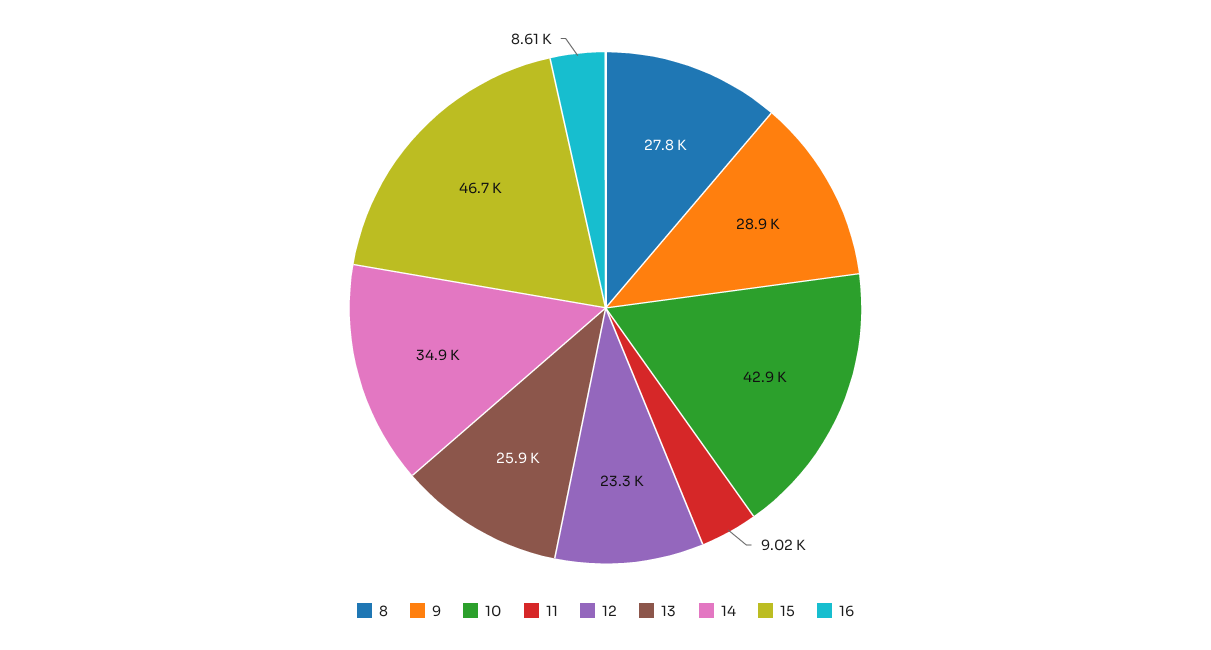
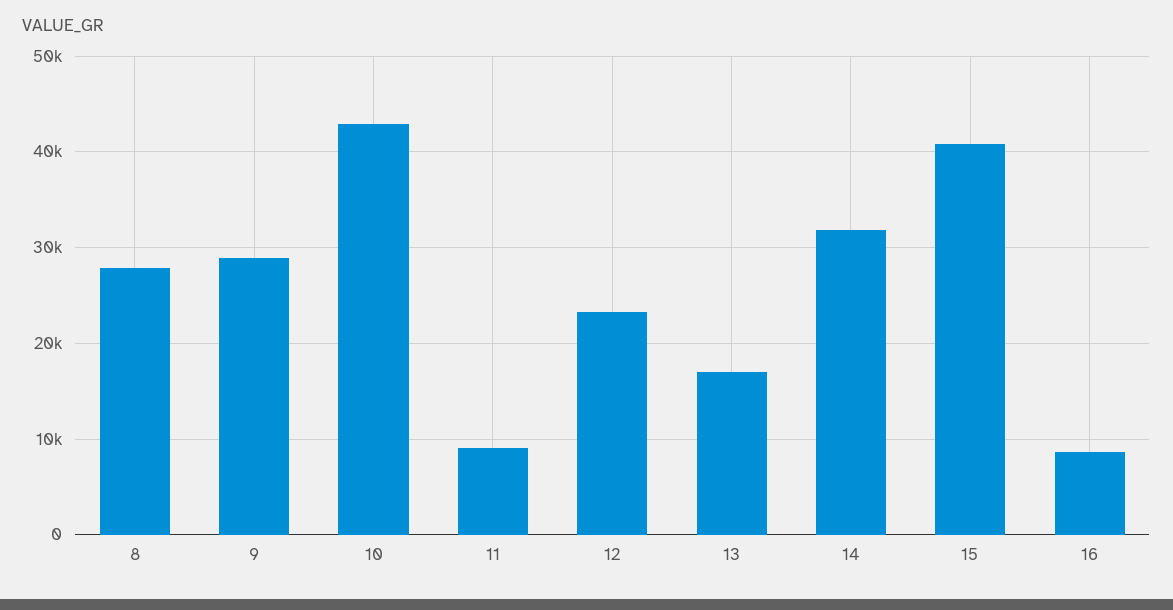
  {
    "8": 27800,
    "9": 28900,
    "10": 42900,
    "11": 9020,
    "12": 23300,
-   "13": 25900,
+   "13": 17000,
-   "14": 34900,
+   "14": 32000,
-   "15": 46700,
+   "15": 41000,
    "16": 8610
  }

